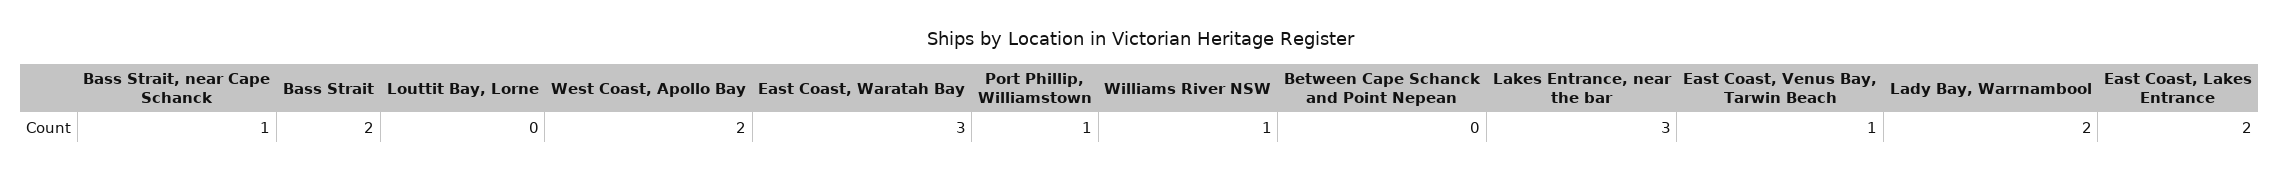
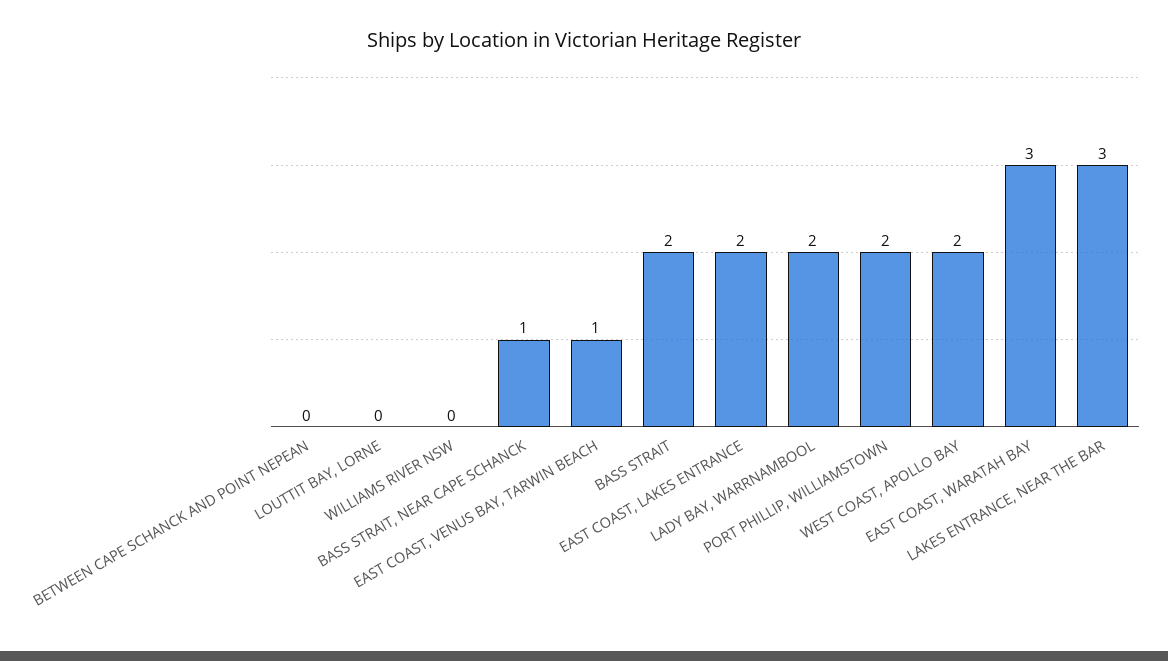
  {
    "Bass Strait, near Cape Schanck": 1,
    "Bass Strait": 2,
    "Louttit Bay, Lorne": 0,
    "West Coast, Apollo Bay": 2,
    "East Coast, Waratah Bay": 3,
-   "Port Phillip, Williamstown": 1,
+   "Port Phillip, Williamstown": 2,
-   "Williams River NSW": 1,
+   "Williams River NSW": 0,
    "Between Cape Schanck and Point Nepean": 0,
    "Lakes Entrance, near the bar": 3,
    "East Coast, Venus Bay, Tarwin Beach": 1,
    "Lady Bay, Warrnambool": 2,
    "East Coast, Lakes Entrance": 2
  }

